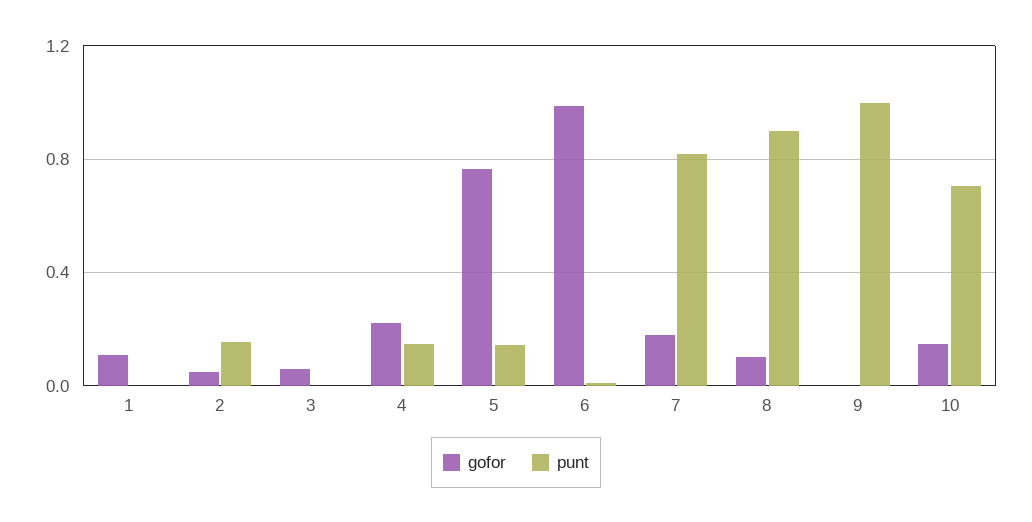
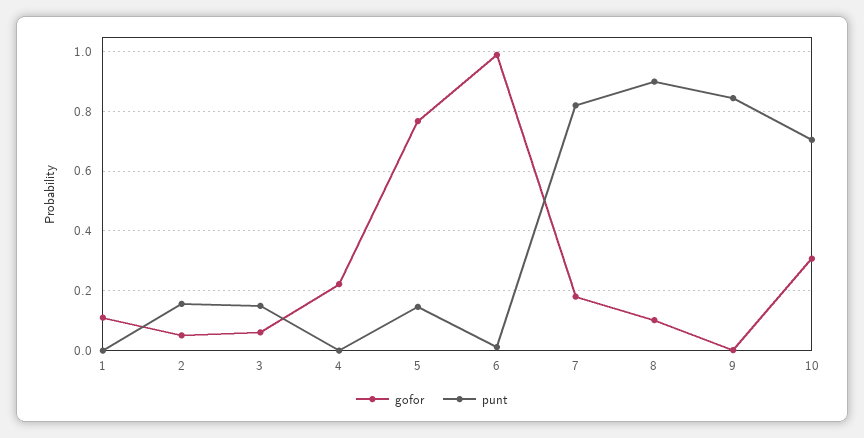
  {
    "gofor": {
      "1": 0.1,
      "2": 0.05,
      "3": 0.05,
      "4": 0.225,
      "5": 0.775,
      "6": 1,
      "7": 0.175,
      "8": 0.1,
      "9": 0,
-     "10": 0.15
+     "10": 0.3
    },
    "punt": {
      "1": 0,
      "2": 0.15,
-     "3": 0,
+     "3": 0.15,
-     "4": 0.15,
+     "4": 0,
      "5": 0.15,
      "6": 0,
      "7": 0.825,
      "8": 0.9,
-     "9": 1,
+     "9": 0.85,
      "10": 0.7
    }
  }

